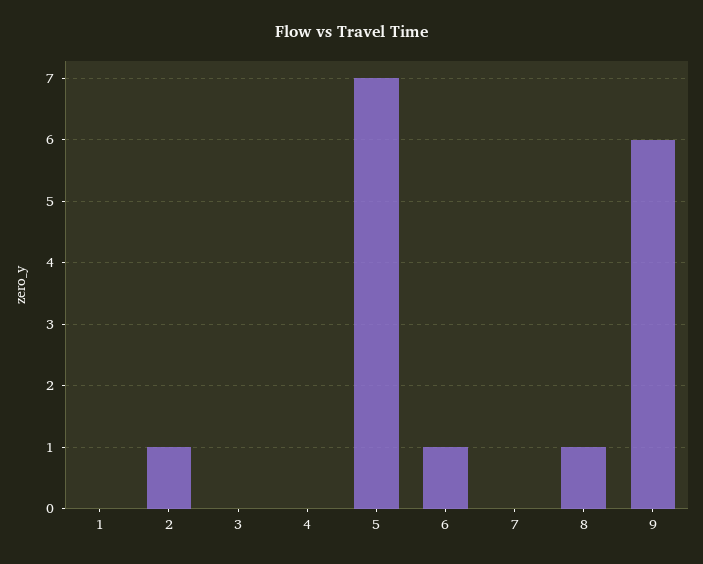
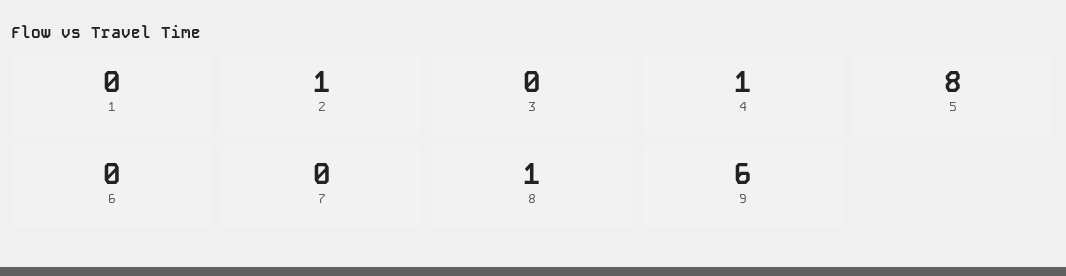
  {
    "1": 0,
    "2": 1,
    "3": 0,
-   "4": 0,
+   "4": 1,
-   "5": 7,
+   "5": 8,
-   "6": 1,
+   "6": 0,
    "7": 0,
    "8": 1,
    "9": 6
  }

